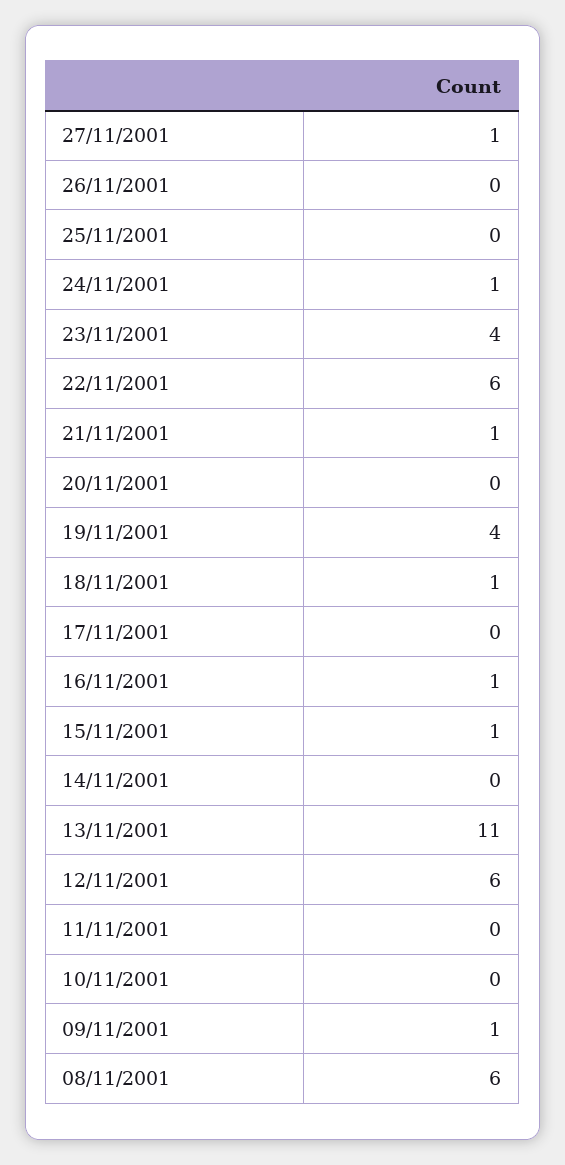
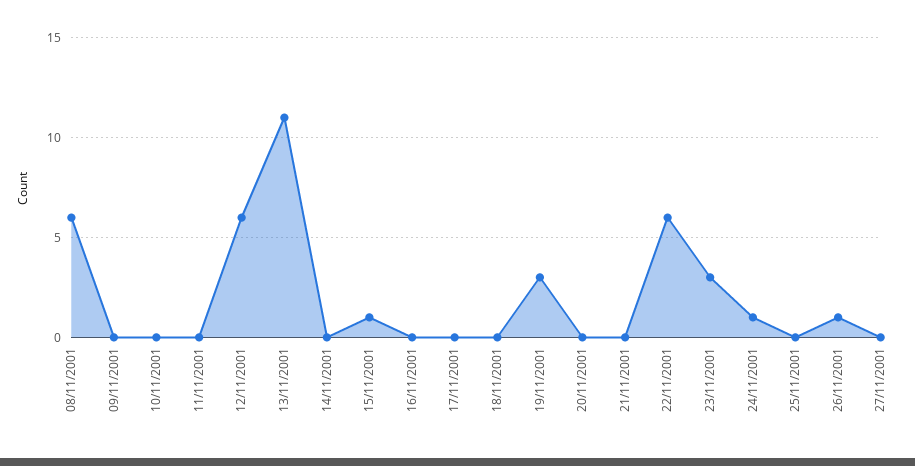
  {
-   "27/11/2001": 1,
+   "27/11/2001": 0,
-   "26/11/2001": 0,
+   "26/11/2001": 1,
    "25/11/2001": 0,
    "24/11/2001": 1,
-   "23/11/2001": 4,
+   "23/11/2001": 3,
    "22/11/2001": 6,
-   "21/11/2001": 1,
+   "21/11/2001": 0,
    "20/11/2001": 0,
-   "19/11/2001": 4,
+   "19/11/2001": 3,
-   "18/11/2001": 1,
+   "18/11/2001": 0,
    "17/11/2001": 0,
-   "16/11/2001": 1,
+   "16/11/2001": 0,
    "15/11/2001": 1,
    "14/11/2001": 0,
    "13/11/2001": 11,
    "12/11/2001": 6,
    "11/11/2001": 0,
    "10/11/2001": 0,
-   "09/11/2001": 1,
+   "09/11/2001": 0,
    "08/11/2001": 6
  }

